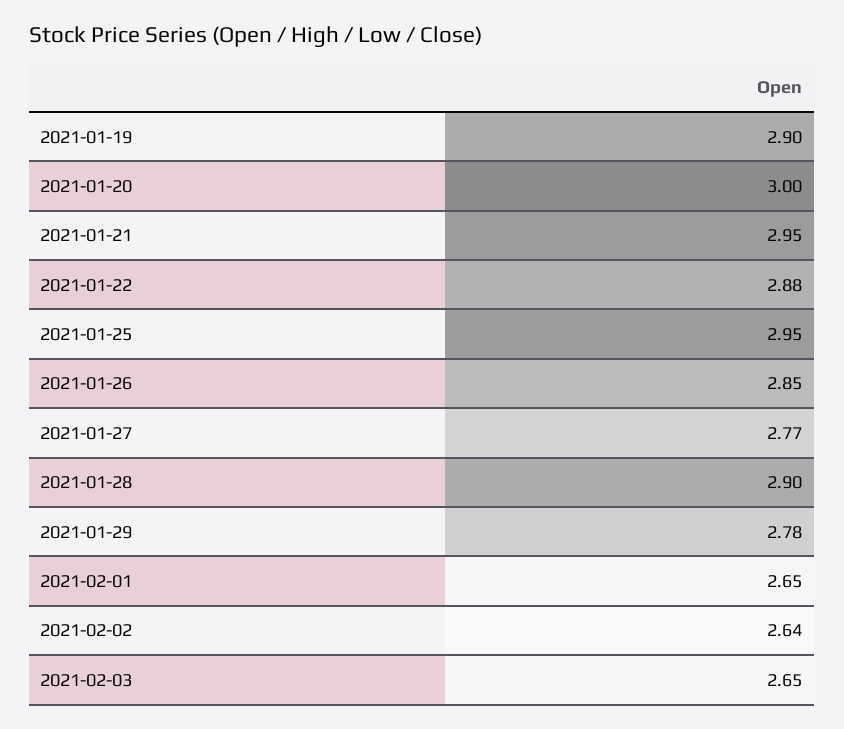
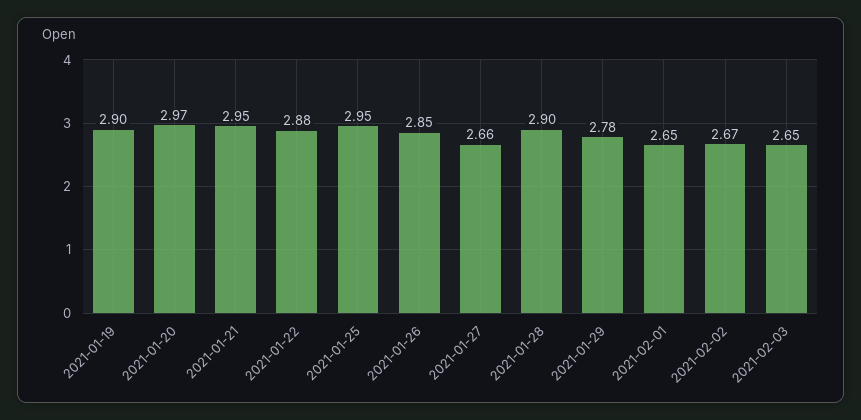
  {
    "2021-01-19": 2.9,
-   "2021-01-20": 3,
+   "2021-01-20": 2.97,
    "2021-01-21": 2.95,
    "2021-01-22": 2.88,
    "2021-01-25": 2.95,
    "2021-01-26": 2.85,
-   "2021-01-27": 2.77,
+   "2021-01-27": 2.66,
    "2021-01-28": 2.9,
    "2021-01-29": 2.78,
    "2021-02-01": 2.65,
-   "2021-02-02": 2.64,
+   "2021-02-02": 2.67,
    "2021-02-03": 2.65
  }

